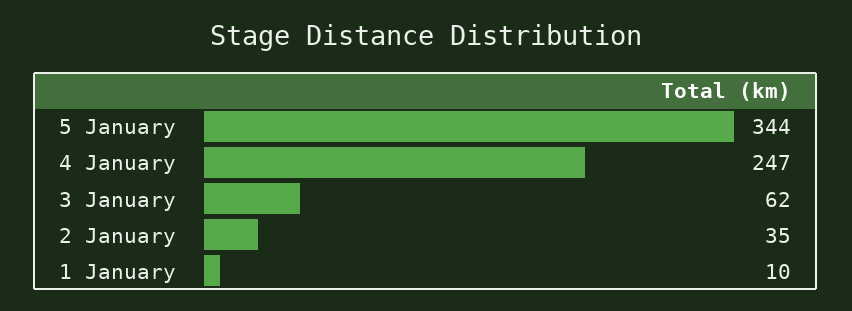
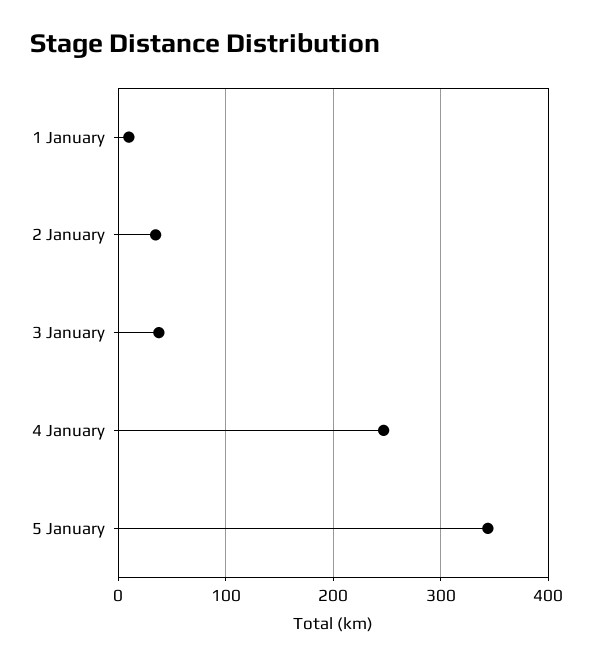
  {
    "5 January": 344,
    "4 January": 247,
-   "3 January": 62,
+   "3 January": 40,
    "2 January": 35,
    "1 January": 10
  }

